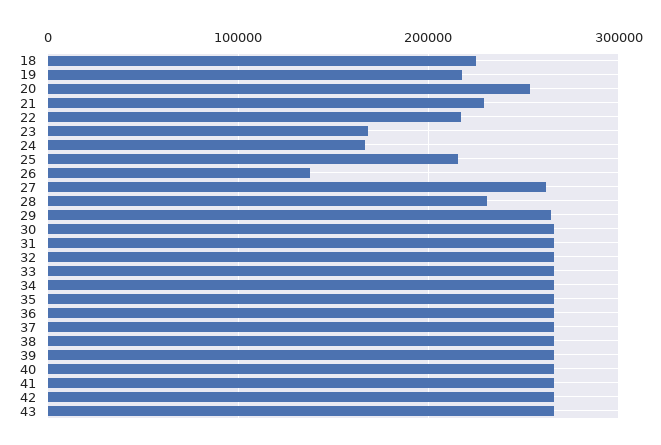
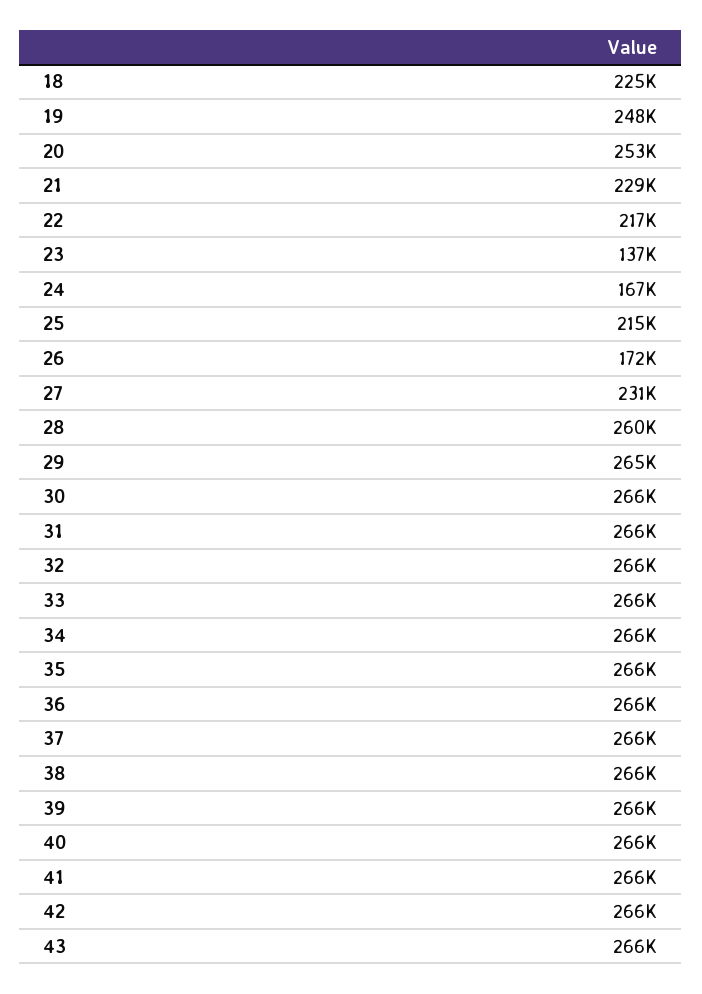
  {
    "18": 225000,
-   "19": 220000,
+   "19": 248000,
    "20": 253000,
    "21": 229000,
    "22": 217000,
-   "23": 170000,
+   "23": 137000,
    "24": 167000,
    "25": 215000,
-   "26": 140000,
+   "26": 172000,
-   "27": 260000,
+   "27": 231000,
-   "28": 230000,
+   "28": 260000,
    "29": 265000,
    "30": 266000,
    "31": 266000,
    "32": 266000,
    "33": 266000,
    "34": 266000,
    "35": 266000,
    "36": 266000,
    "37": 266000,
    "38": 266000,
    "39": 266000,
    "40": 266000,
    "41": 266000,
    "42": 266000,
    "43": 266000
  }

